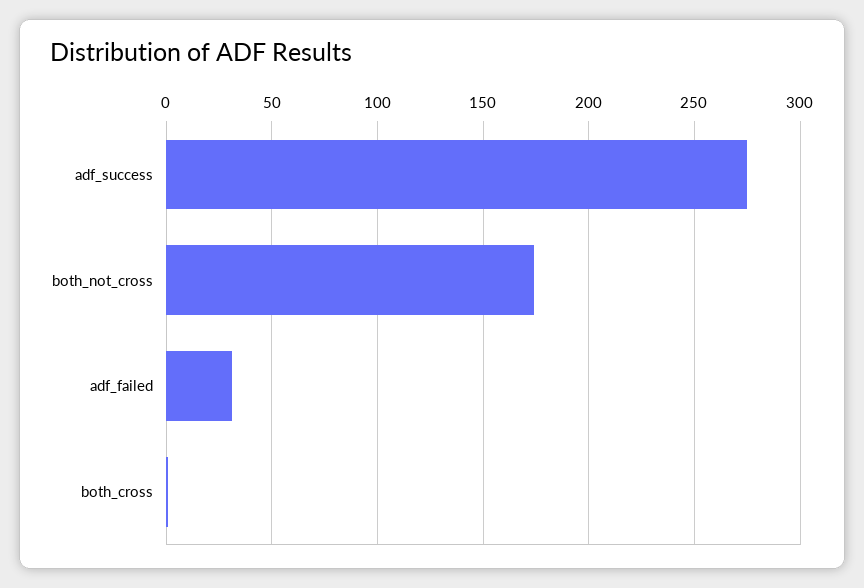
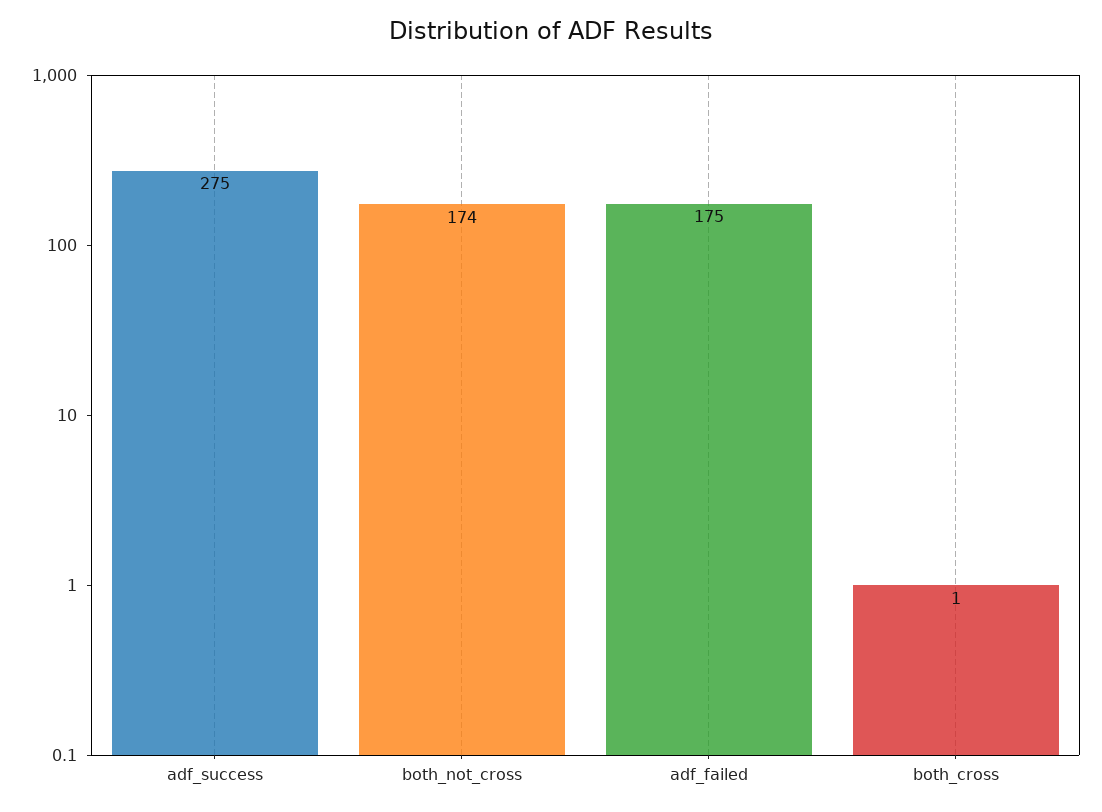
  {
    "adf_success": 275,
    "both_not_cross": 174,
-   "adf_failed": 30,
+   "adf_failed": 175,
    "both_cross": 1
  }

